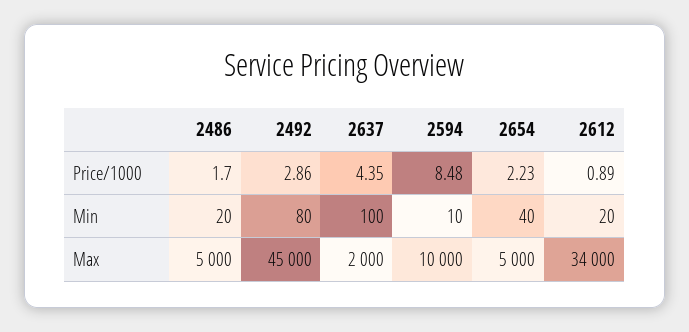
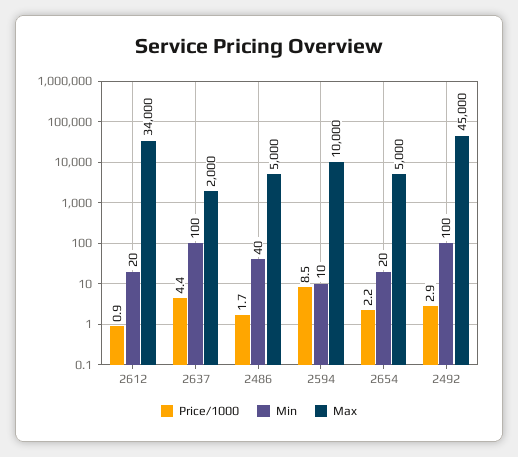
  {
    "Price/1000": {
      "2486": 1.7,
      "2492": 2.86,
      "2637": 4.35,
      "2594": 8.48,
      "2654": 2.23,
      "2612": 0.89
    },
    "Min": {
-     "2486": 20,
+     "2486": 40,
-     "2492": 80,
+     "2492": 100,
      "2637": 100,
      "2594": 10,
-     "2654": 40,
+     "2654": 20,
      "2612": 20
    },
    "Max": {
      "2486": 5000,
      "2492": 45000,
      "2637": 2000,
      "2594": 10000,
      "2654": 5000,
      "2612": 34000
    }
  }

